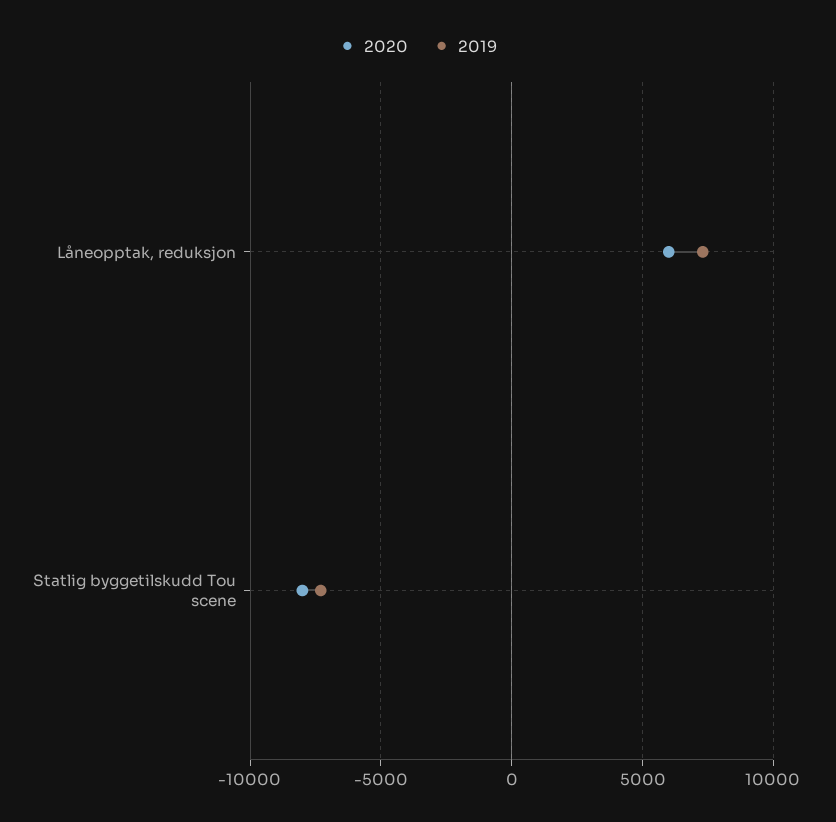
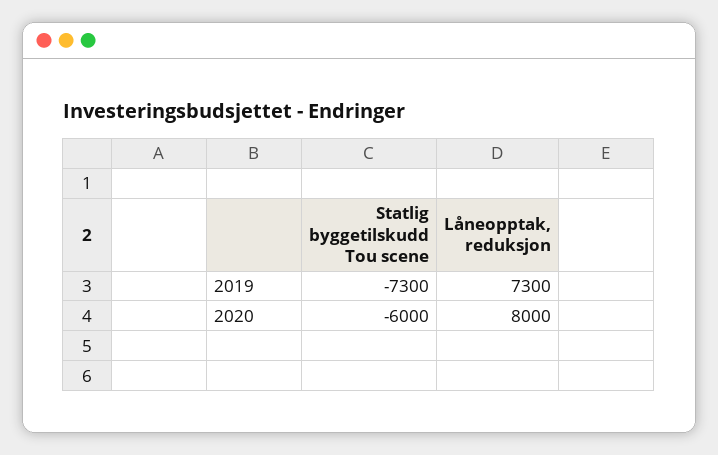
  {
    "2020": {
-     "Låneopptak, reduksjon": 6000,
+     "Låneopptak, reduksjon": 8000,
-     "Statlig byggetilskudd Tou scene": -8000
+     "Statlig byggetilskudd Tou scene": -6000
    },
    "2019": {
      "Låneopptak, reduksjon": 7300,
      "Statlig byggetilskudd Tou scene": -7300
    }
  }

